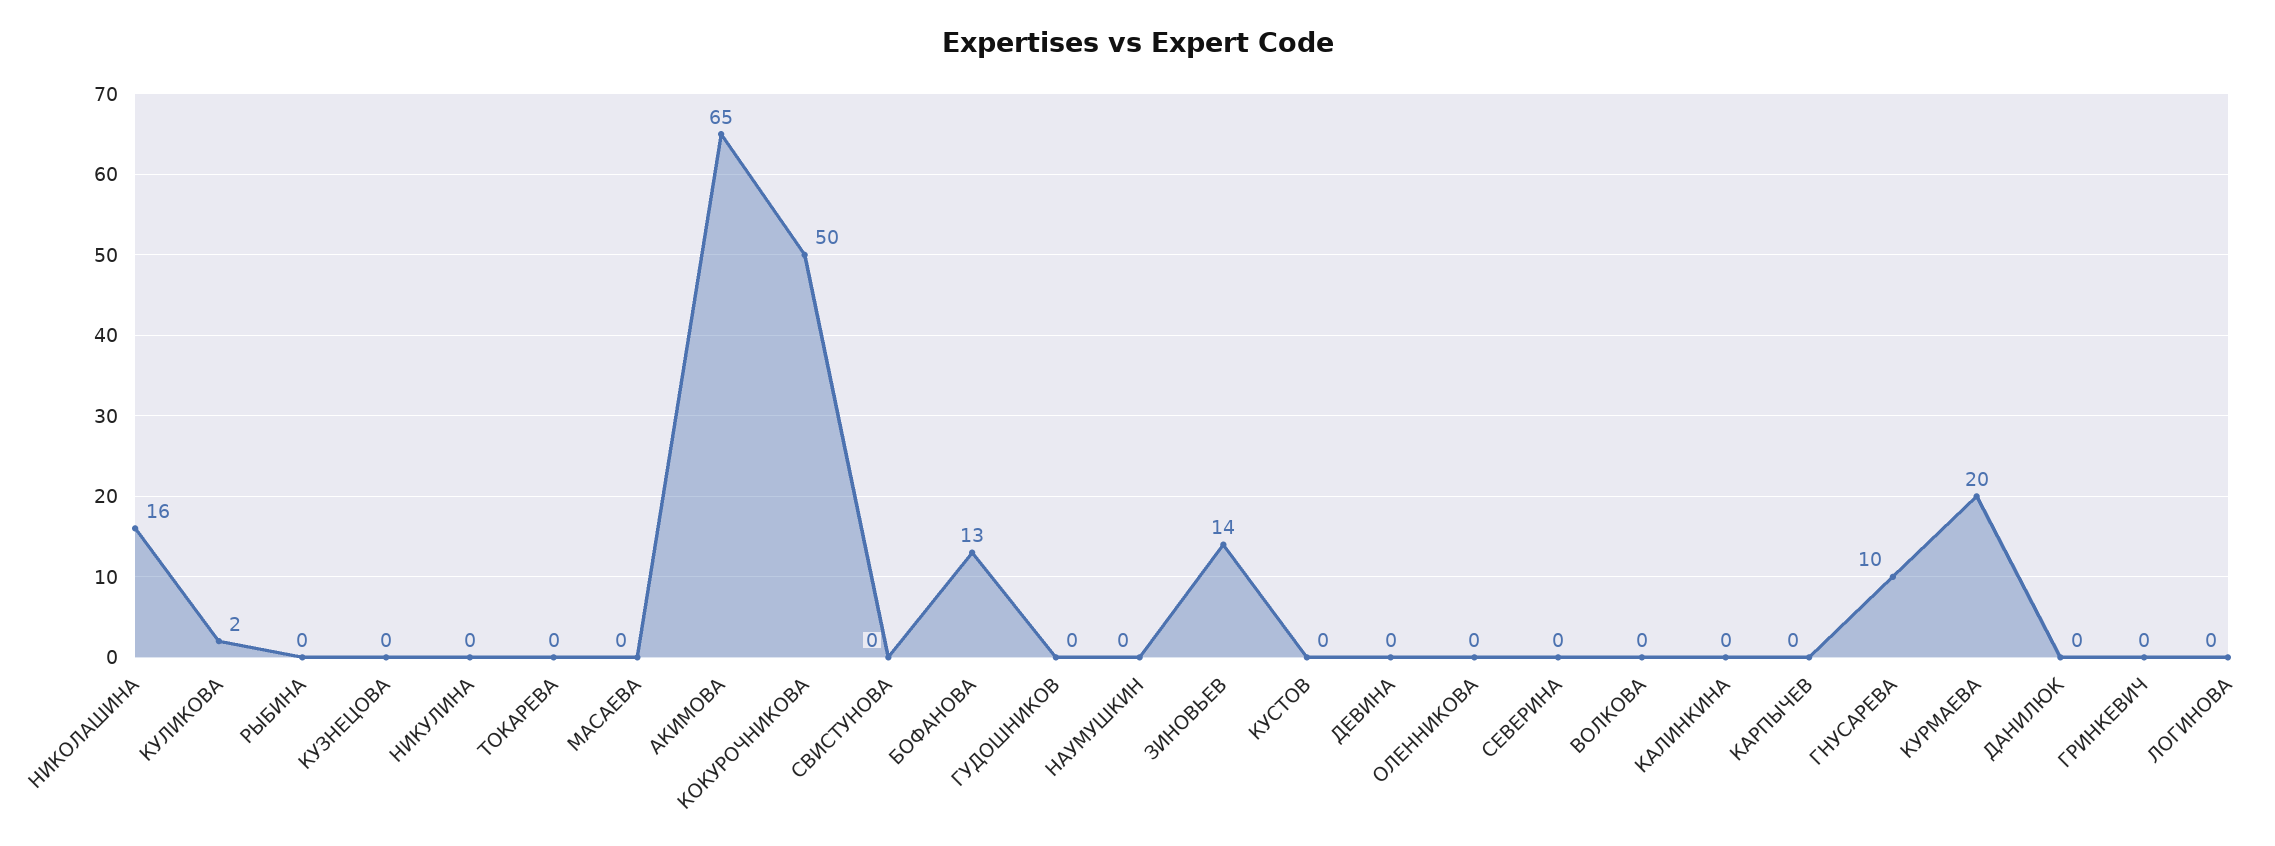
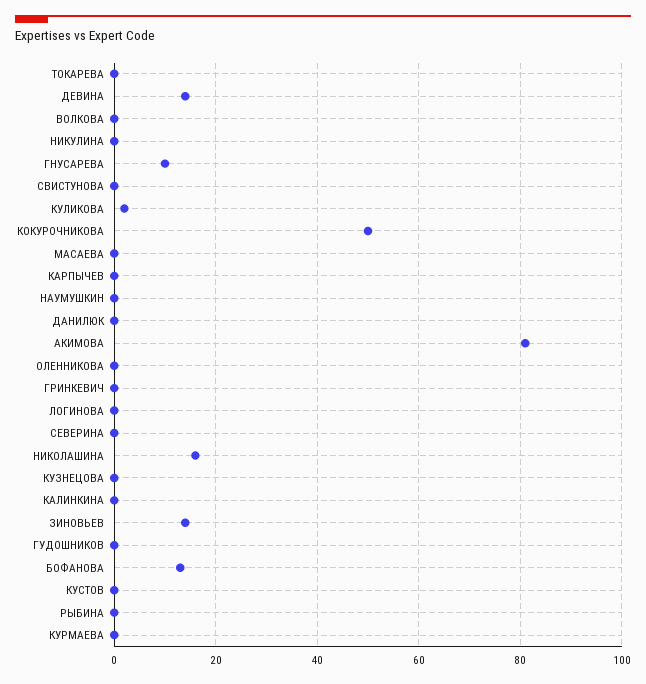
  {
    "НИКОЛАШИНА": 16,
    "КУЛИКОВА": 2,
    "РЫБИНА": 0,
    "КУЗНЕЦОВА": 0,
    "НИКУЛИНА": 0,
    "ТОКАРЕВА": 0,
    "МАСАЕВА": 0,
-   "АКИМОВА": 65,
+   "АКИМОВА": 80,
    "КОКУРОЧНИКОВА": 50,
    "СВИСТУНОВА": 0,
    "БОФАНОВА": 13,
    "ГУДОШНИКОВ": 0,
    "НАУМУШКИН": 0,
    "ЗИНОВЬЕВ": 14,
    "КУСТОВ": 0,
-   "ДЕВИНА": 0,
+   "ДЕВИНА": 15,
    "ОЛЕННИКОВА": 0,
    "СЕВЕРИНА": 0,
    "ВОЛКОВА": 0,
    "КАЛИНКИНА": 0,
    "КАРПЫЧЕВ": 0,
    "ГНУСАРЕВА": 10,
-   "КУРМАЕВА": 20,
+   "КУРМАЕВА": 0,
    "ДАНИЛЮК": 0,
    "ГРИНКЕВИЧ": 0,
    "ЛОГИНОВА": 0
  }

